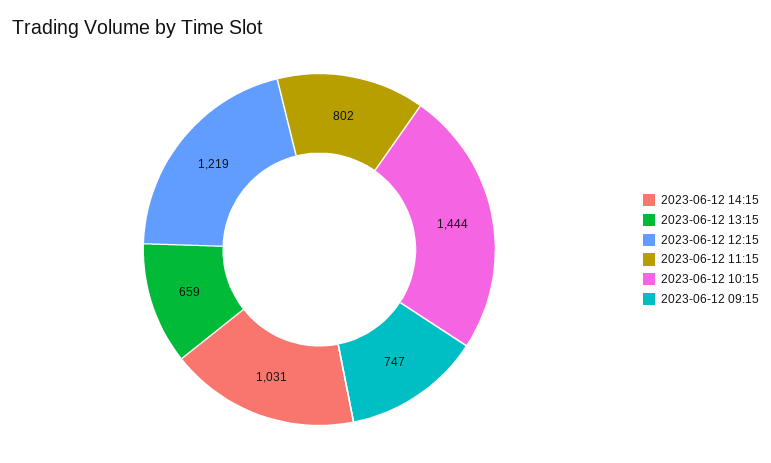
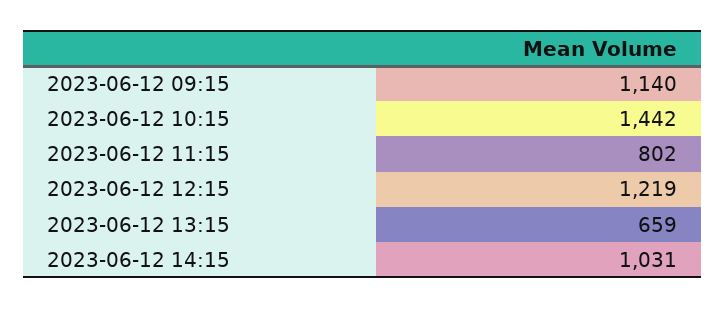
  {
    "2023-06-12 14:15": 1031,
    "2023-06-12 13:15": 659,
    "2023-06-12 12:15": 1219,
    "2023-06-12 11:15": 802,
-   "2023-06-12 10:15": 1444,
+   "2023-06-12 10:15": 1442,
-   "2023-06-12 09:15": 747
+   "2023-06-12 09:15": 1140
  }

